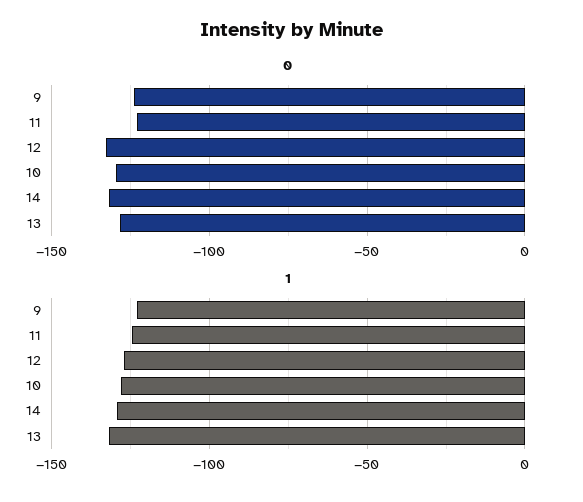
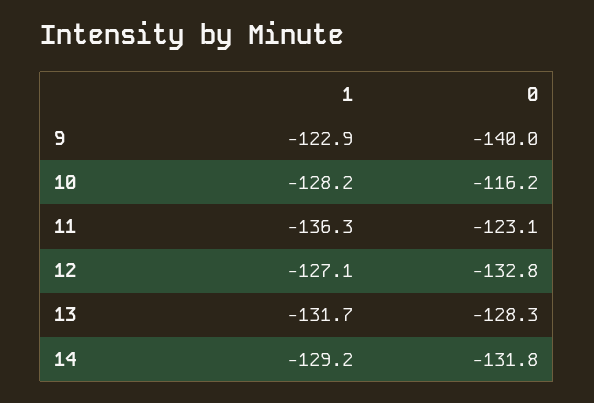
  {
    "0": {
-     "9": -125,
+     "9": -140,
      "11": -123.1,
      "12": -132.8,
-     "10": -130,
+     "10": -116.2,
      "14": -131.8,
      "13": -128.3
    },
    "1": {
      "9": -122.9,
-     "11": -125,
+     "11": -136.3,
      "12": -127.1,
      "10": -128.2,
      "14": -129.2,
      "13": -131.7
    }
  }

